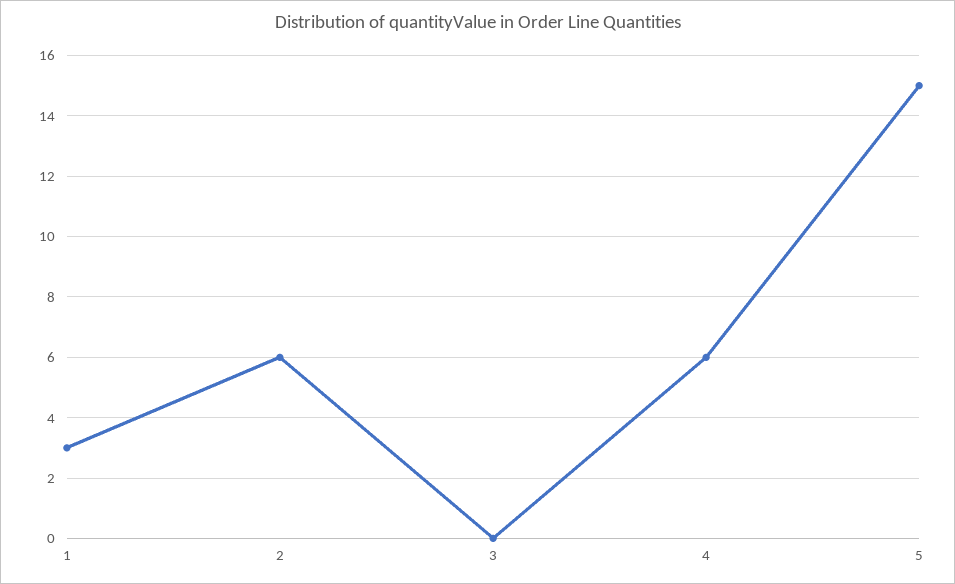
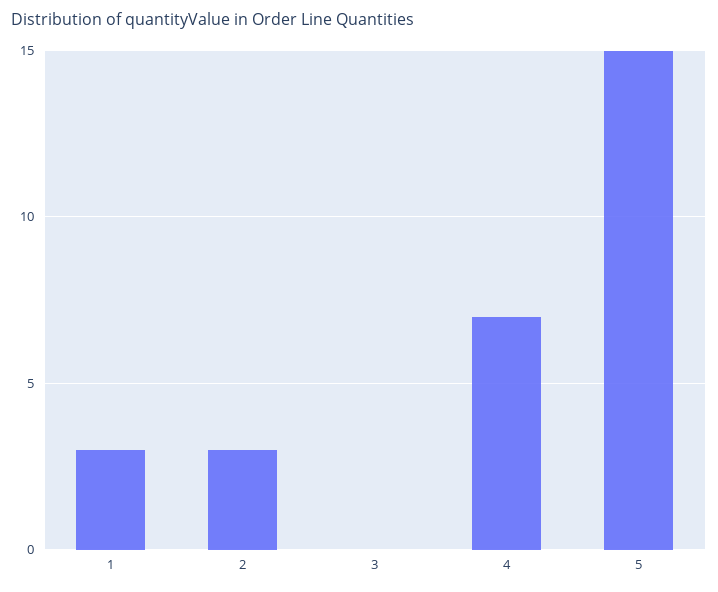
  {
    "1": 3,
-   "2": 6,
+   "2": 3,
    "3": 0,
-   "4": 6,
+   "4": 7,
    "5": 15
  }

